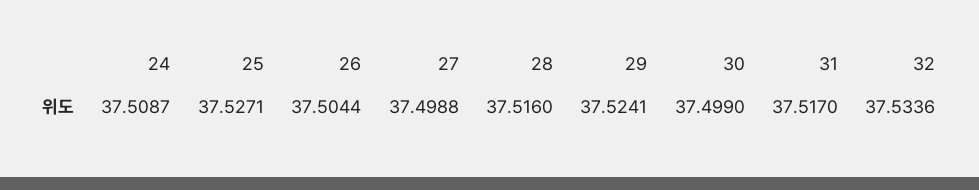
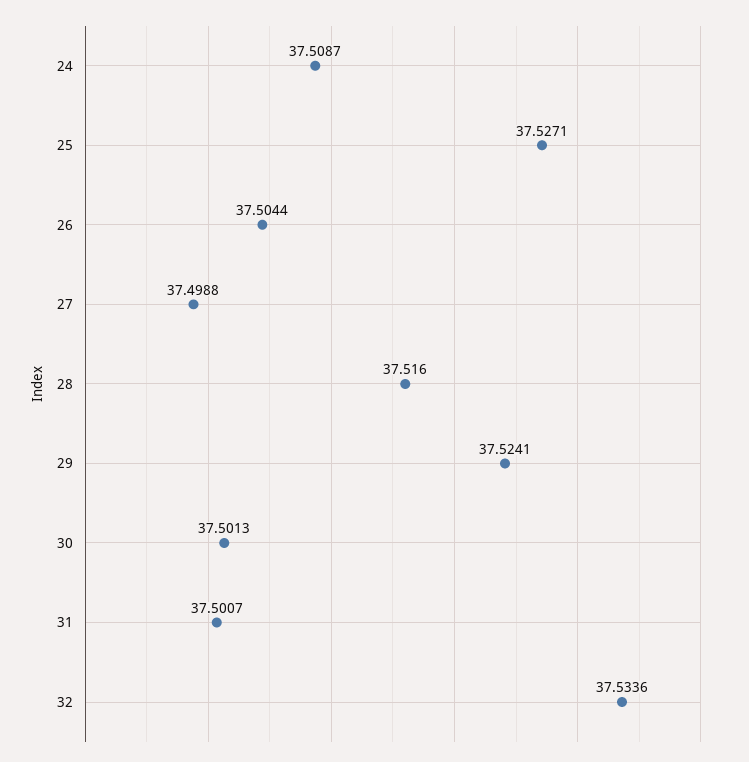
  {
    "24": 37.5087,
    "25": 37.5271,
    "26": 37.5044,
    "27": 37.4988,
    "28": 37.516,
    "29": 37.5241,
-   "30": 37.499,
+   "30": 37.5013,
-   "31": 37.517,
+   "31": 37.5007,
    "32": 37.5336
  }

